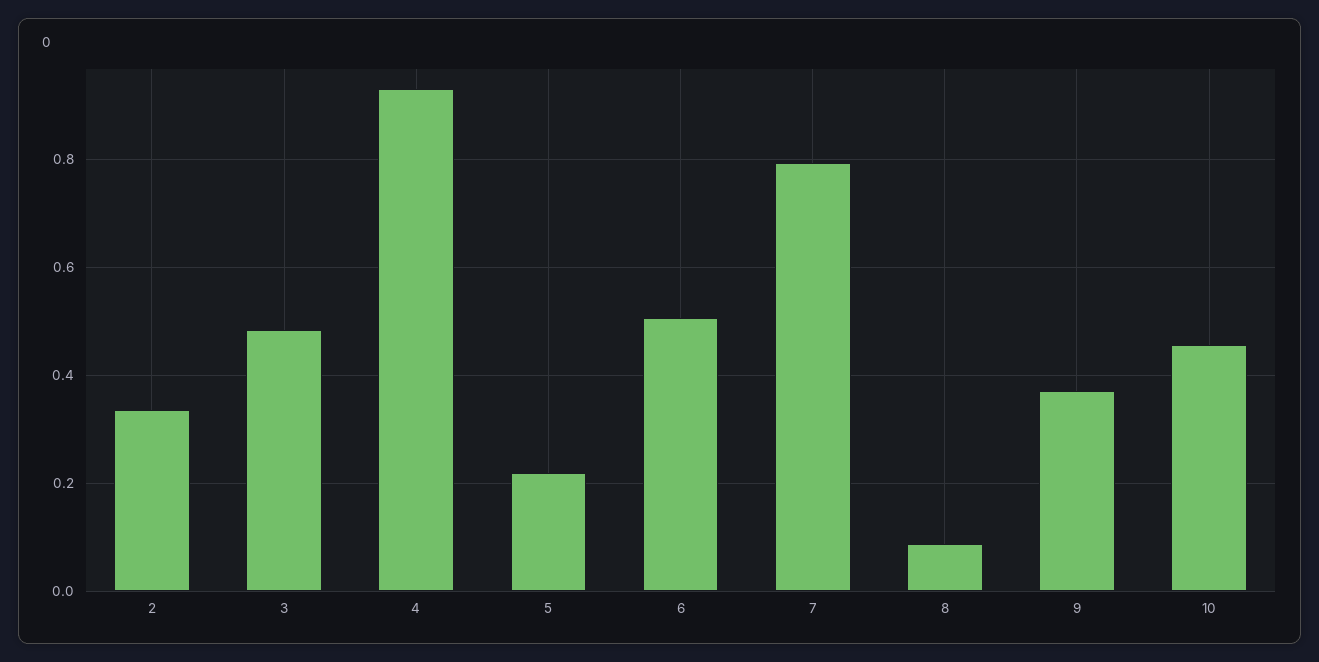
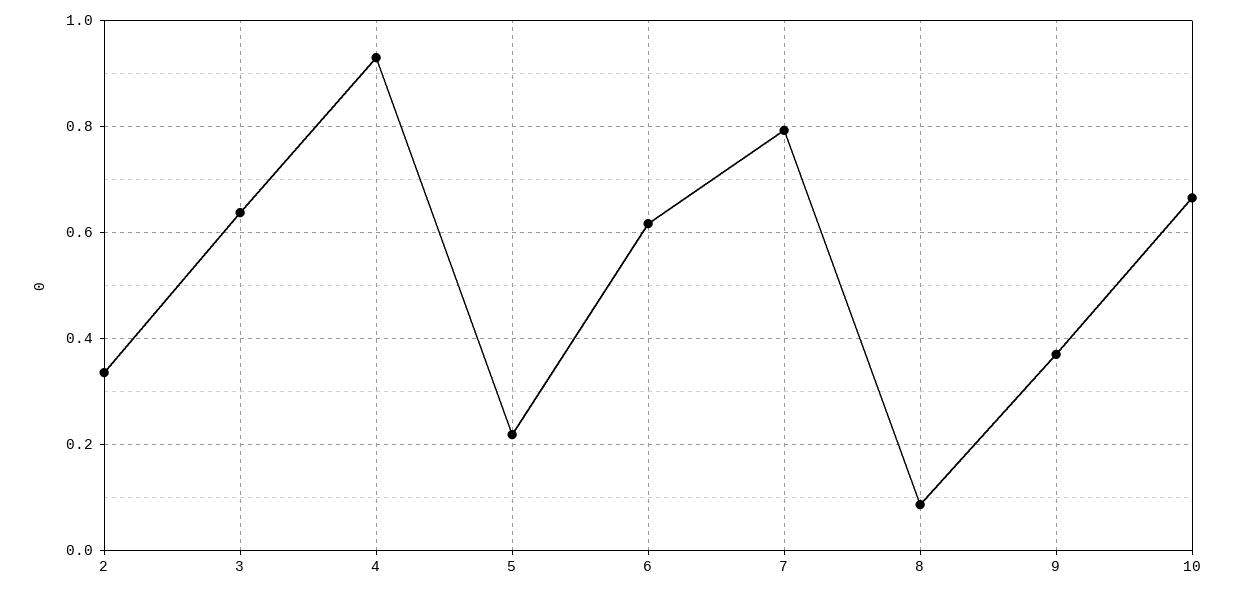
  {
    "2": 0.34,
-   "3": 0.48,
+   "3": 0.64,
    "4": 0.94,
    "5": 0.22,
-   "6": 0.5,
+   "6": 0.62,
    "7": 0.8,
    "8": 0.08,
    "9": 0.38,
-   "10": 0.46
+   "10": 0.66
  }

